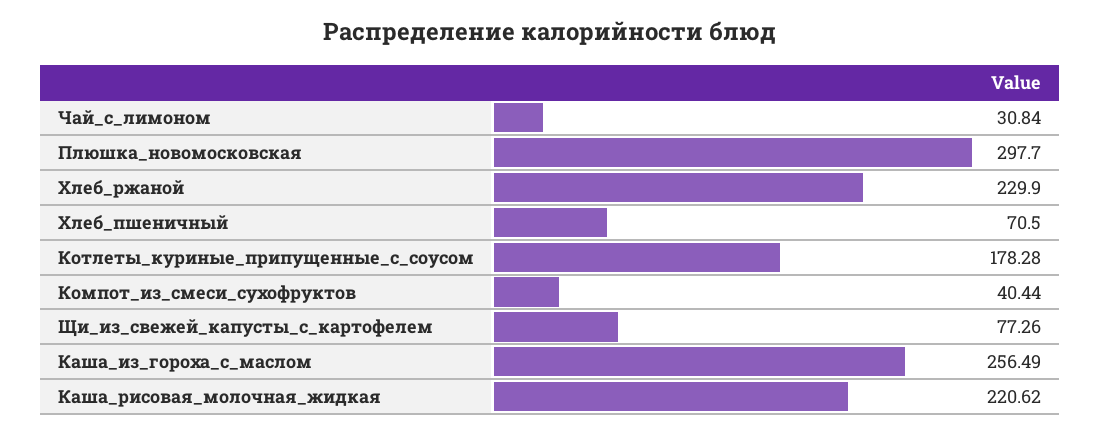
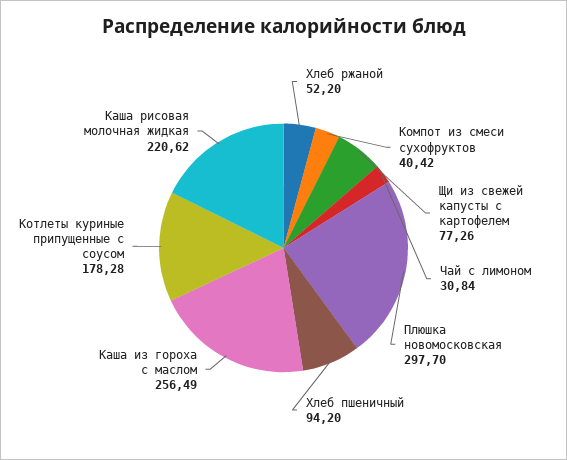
  {
    "Чай_с_лимоном": 30.84,
    "Плюшка_новомосковская": 297.7,
-   "Хлеб_ржаной": 229.9,
+   "Хлеб_ржаной": 52.2,
-   "Хлеб_пшеничный": 70.5,
+   "Хлеб_пшеничный": 94.2,
    "Котлеты_куриные_припущенные_с_соусом": 178.28,
-   "Компот_из_смеси_сухофруктов": 40.44,
+   "Компот_из_смеси_сухофруктов": 40.42,
    "Щи_из_свежей_капусты_с_картофелем": 77.26,
    "Каша_из_гороха_с_маслом": 256.49,
    "Каша_рисовая_молочная_жидкая": 220.62
  }

